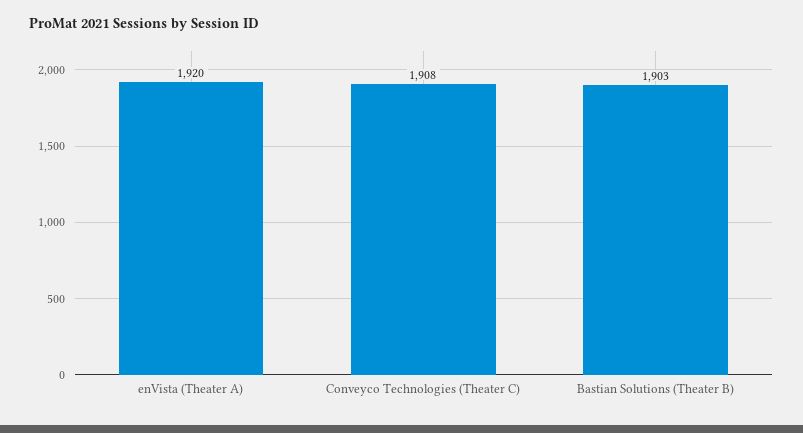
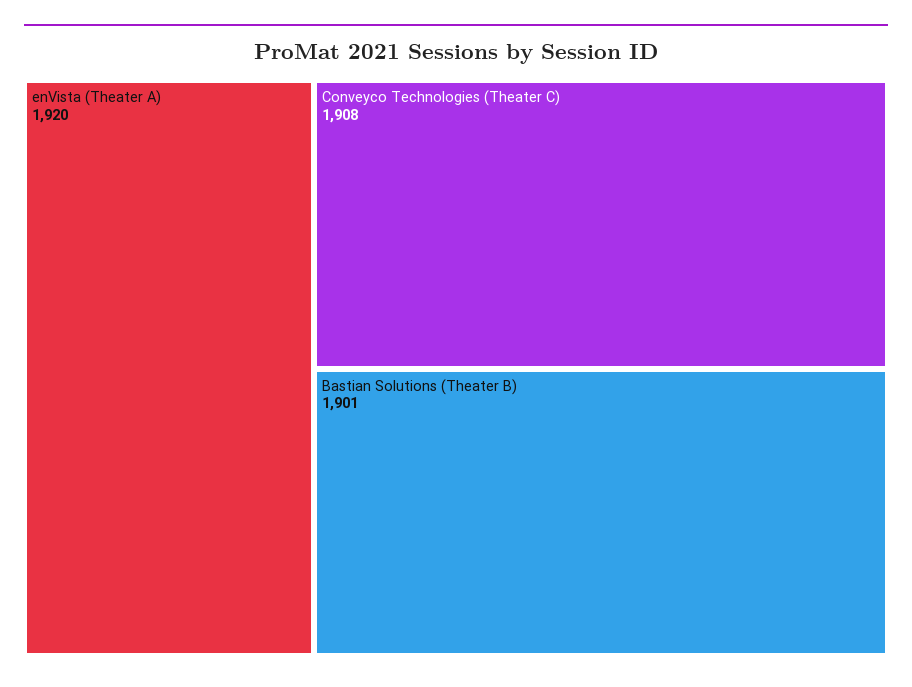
  {
    "enVista (Theater A)": 1920,
    "Conveyco Technologies (Theater C)": 1908,
-   "Bastian Solutions (Theater B)": 1903
+   "Bastian Solutions (Theater B)": 1901
  }

